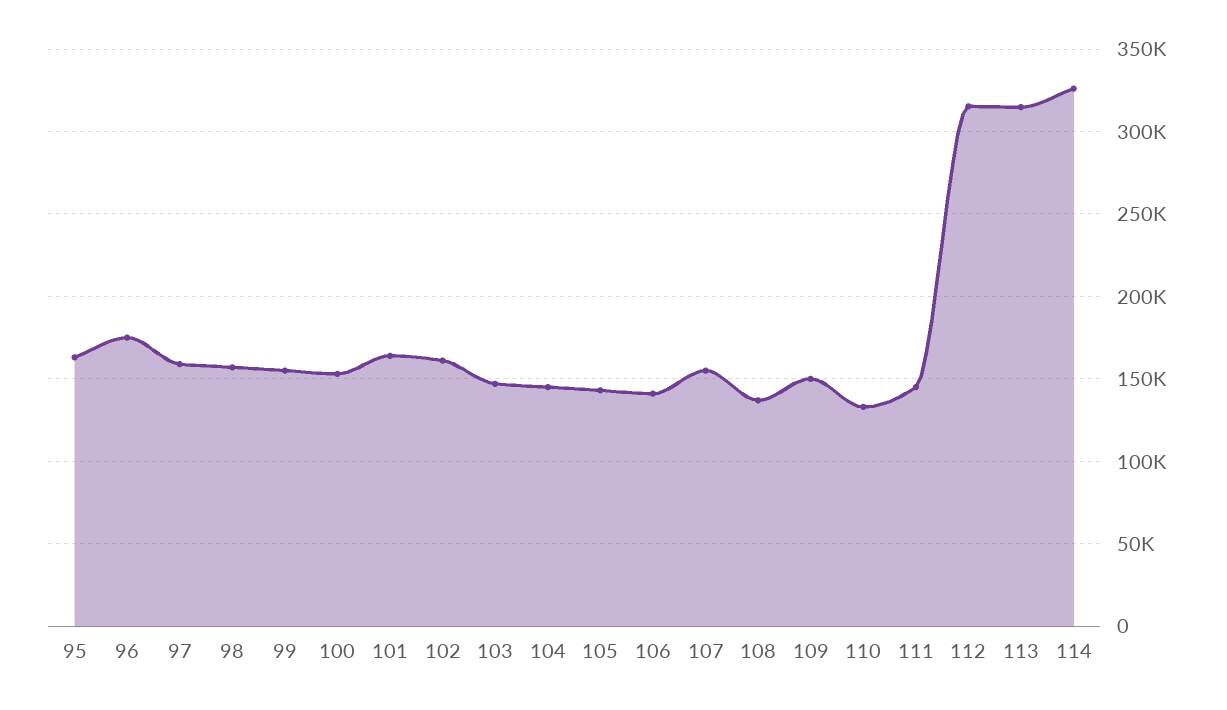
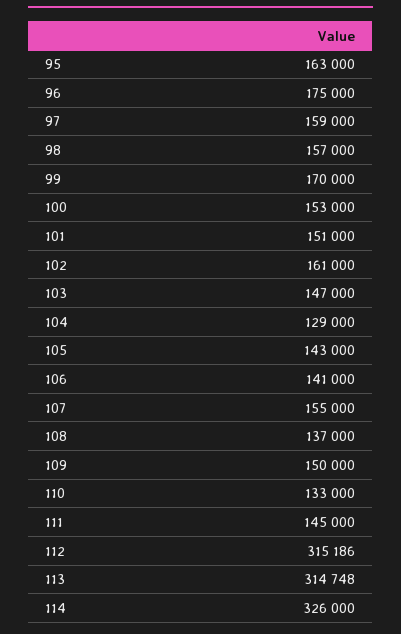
  {
    "95": 163000,
    "96": 175000,
    "97": 159000,
    "98": 157000,
-   "99": 155000,
+   "99": 170000,
    "100": 153000,
-   "101": 165000,
+   "101": 151000,
    "102": 161000,
    "103": 147000,
-   "104": 145000,
+   "104": 129000,
    "105": 143000,
    "106": 141000,
    "107": 155000,
    "108": 137000,
    "109": 150000,
    "110": 133000,
    "111": 145000,
    "112": 315186,
    "113": 314748,
    "114": 326000
  }

